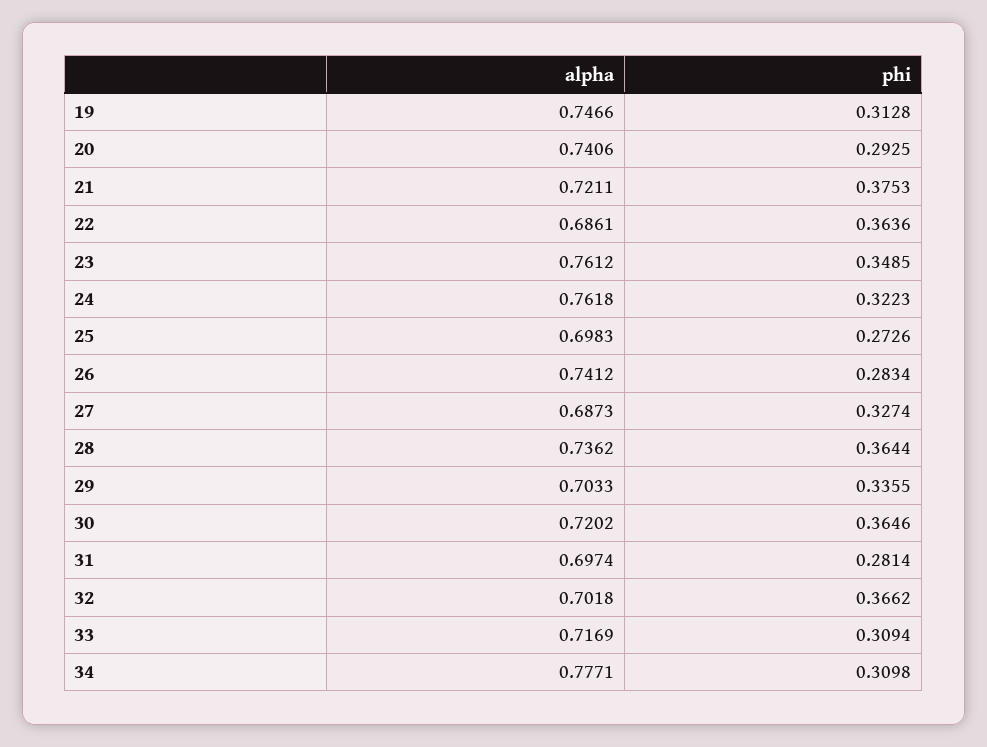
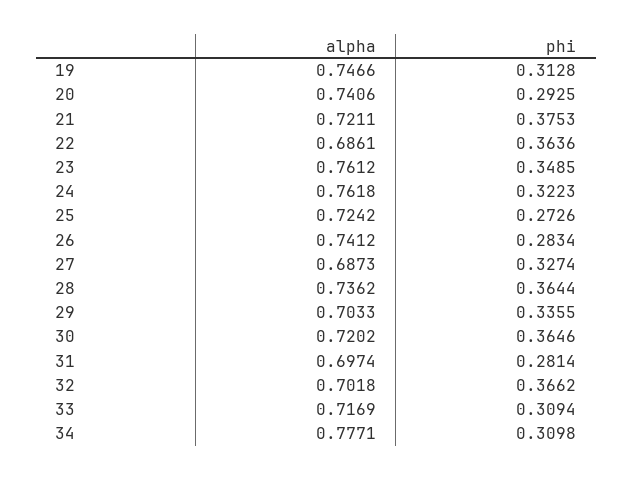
  {
    "alpha": {
      "19": 0.7466,
      "20": 0.7406,
      "21": 0.7211,
      "22": 0.6861,
      "23": 0.7612,
      "24": 0.7618,
-     "25": 0.6983,
+     "25": 0.7242,
      "26": 0.7412,
      "27": 0.6873,
      "28": 0.7362,
      "29": 0.7033,
      "30": 0.7202,
      "31": 0.6974,
      "32": 0.7018,
      "33": 0.7169,
      "34": 0.7771
    },
    "phi": {
      "19": 0.3128,
      "20": 0.2925,
      "21": 0.3753,
      "22": 0.3636,
      "23": 0.3485,
      "24": 0.3223,
      "25": 0.2726,
      "26": 0.2834,
      "27": 0.3274,
      "28": 0.3644,
      "29": 0.3355,
      "30": 0.3646,
      "31": 0.2814,
      "32": 0.3662,
      "33": 0.3094,
      "34": 0.3098
    }
  }

